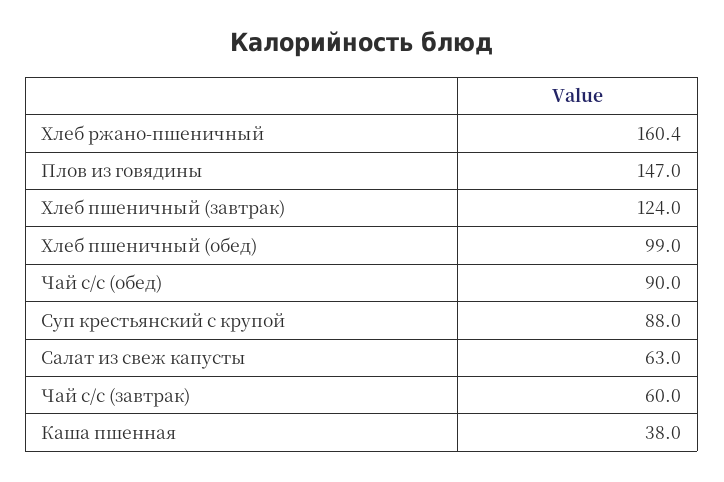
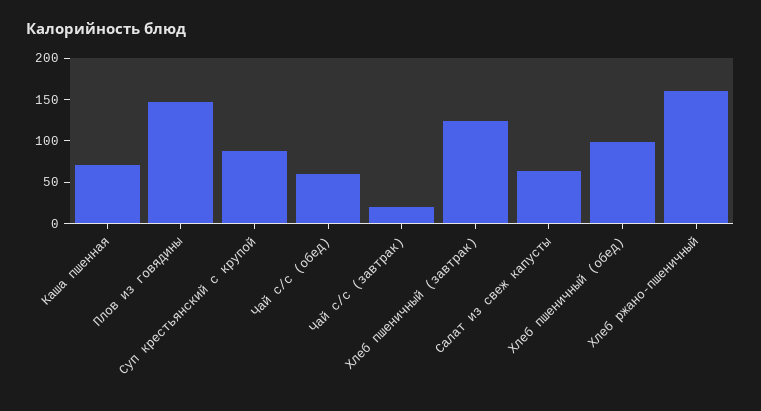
  {
    "Хлеб ржано-пшеничный": 160.4,
    "Плов из говядины": 147,
    "Хлеб пшеничный (завтрак)": 124,
    "Хлеб пшеничный (обед)": 99,
-   "Чай с/с (обед)": 90,
+   "Чай с/с (обед)": 60,
    "Суп крестьянский с крупой": 88,
    "Салат из свеж капусты": 63,
-   "Чай с/с (завтрак)": 60,
+   "Чай с/с (завтрак)": 20,
-   "Каша пшенная": 38
+   "Каша пшенная": 70
  }

